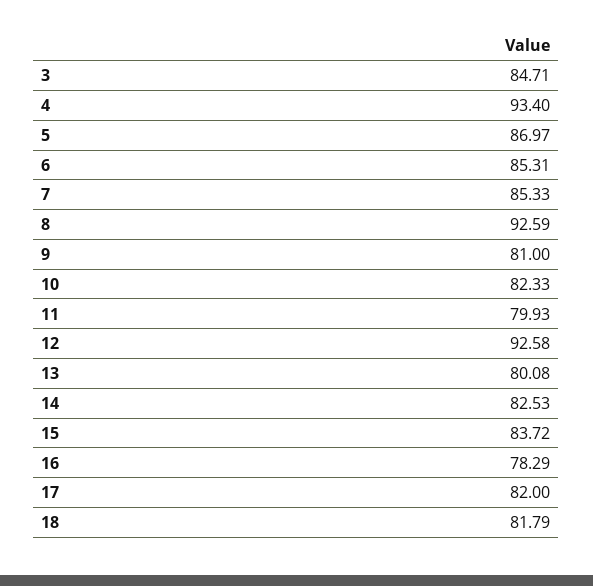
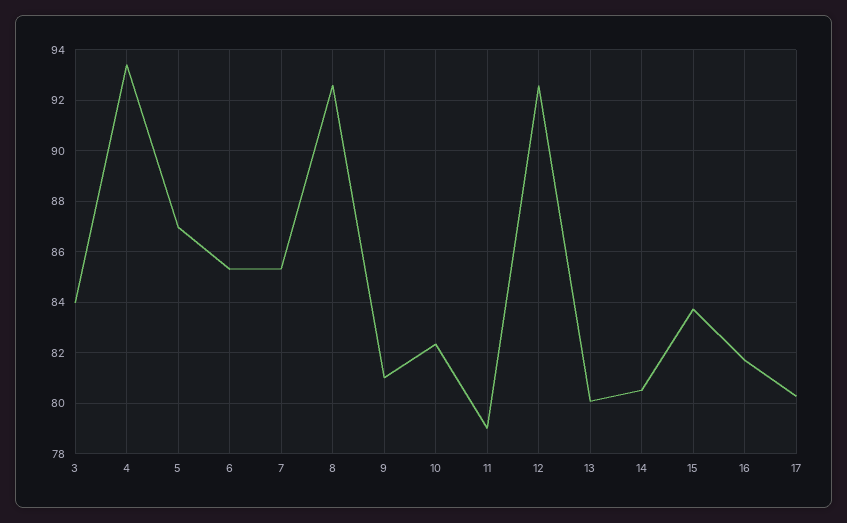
  {
-   "3": 84.71,
+   "3": 84,
    "4": 93.4,
    "5": 86.97,
    "6": 85.31,
    "7": 85.33,
    "8": 92.59,
    "9": 81,
    "10": 82.33,
-   "11": 79.93,
+   "11": 79,
    "12": 92.58,
    "13": 80.08,
-   "14": 82.53,
+   "14": 80.5,
    "15": 83.72,
-   "16": 78.29,
+   "16": 81.75,
-   "17": 82,
+   "17": 80.25
-   "18": 81.79
  }

